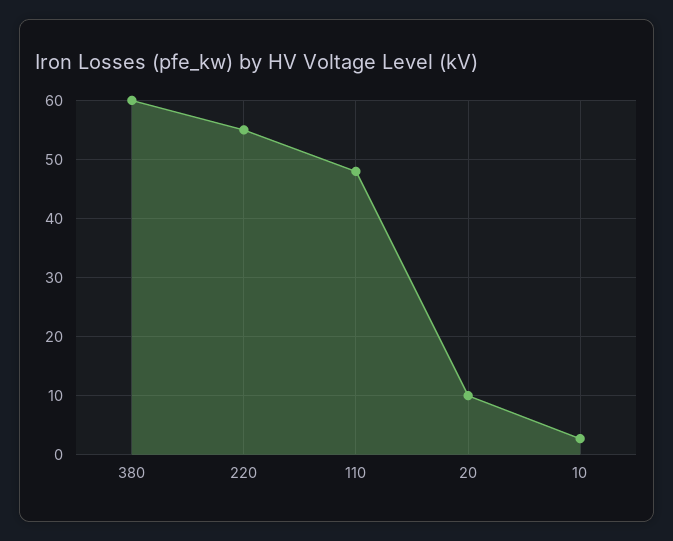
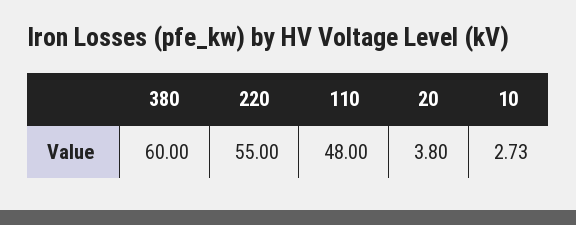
  {
    "380": 60,
    "220": 55,
    "110": 48,
-   "20": 10,
+   "20": 3.8,
    "10": 2.73
  }

